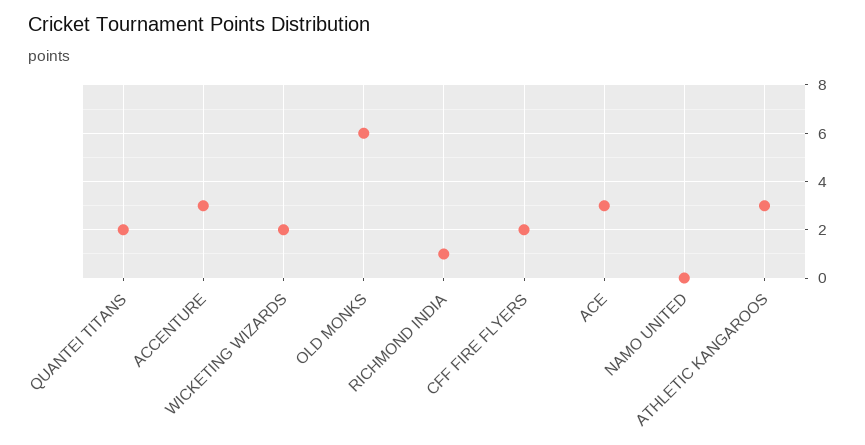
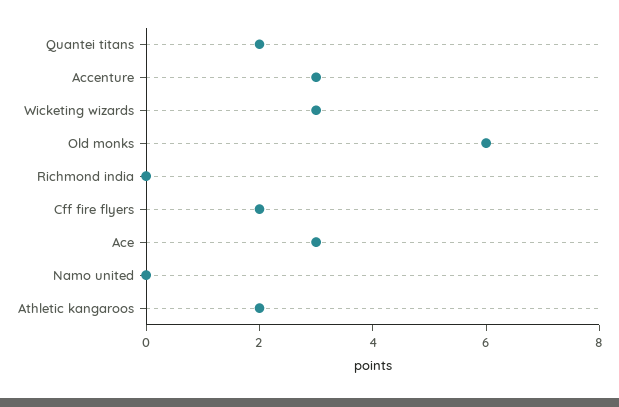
  {
    "QUANTEI TITANS": 2,
    "ACCENTURE": 3,
-   "WICKETING WIZARDS": 2,
+   "WICKETING WIZARDS": 3,
    "OLD MONKS": 6,
-   "RICHMOND INDIA": 1,
+   "RICHMOND INDIA": 0,
    "CFF FIRE FLYERS": 2,
    "ACE": 3,
    "NAMO UNITED": 0,
-   "ATHLETIC KANGAROOS": 3
+   "ATHLETIC KANGAROOS": 2
  }

